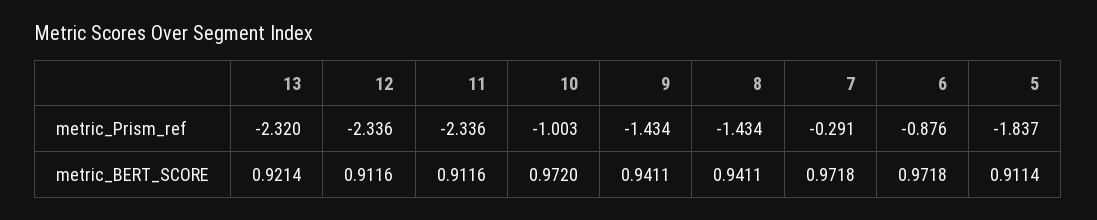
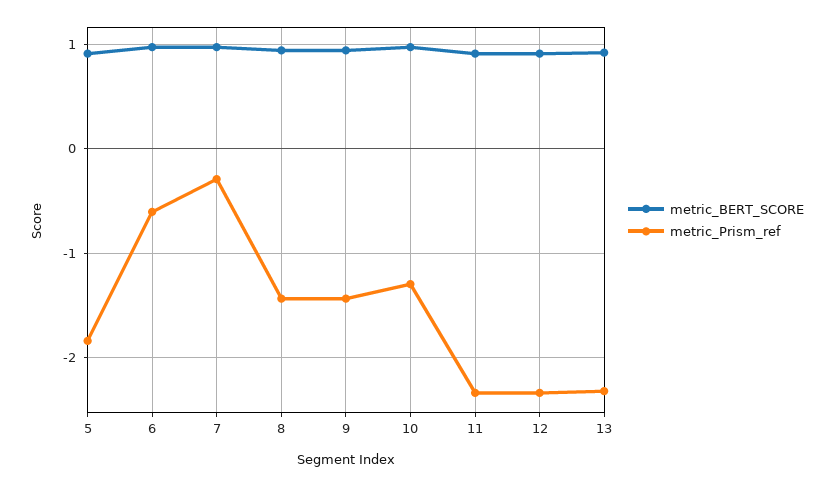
  {
    "metric_Prism_ref": {
      "13": -2.32,
      "12": -2.336,
      "11": -2.336,
-     "10": -1.003,
+     "10": -1.3,
      "9": -1.434,
      "8": -1.434,
      "7": -0.291,
-     "6": -0.876,
+     "6": -0.6,
      "5": -1.837
    },
    "metric_BERT_SCORE": {
      "13": 0.9214,
      "12": 0.9116,
      "11": 0.9116,
      "10": 0.972,
      "9": 0.9411,
      "8": 0.9411,
      "7": 0.9718,
      "6": 0.9718,
      "5": 0.9114
    }
  }

